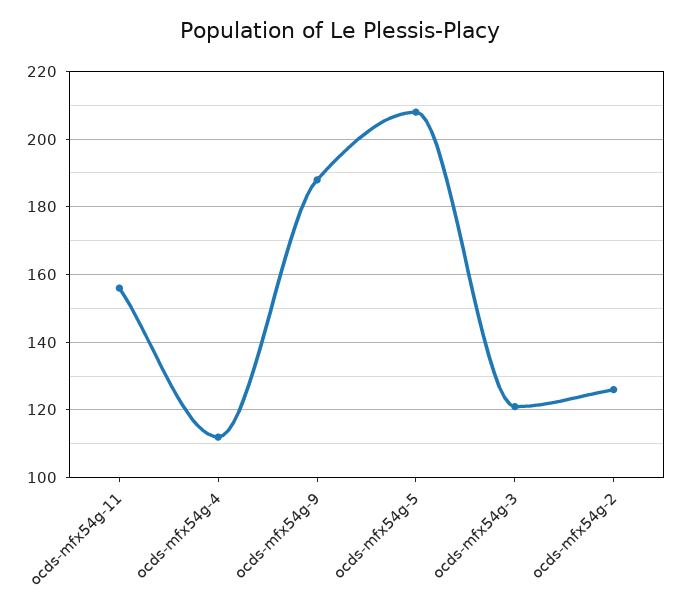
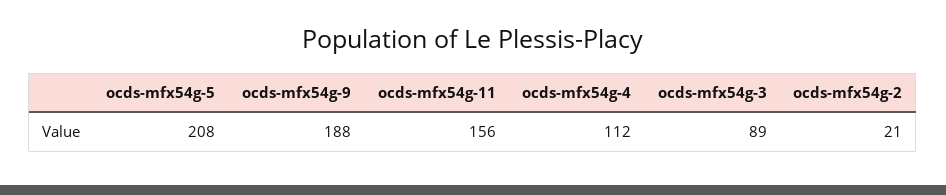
  {
    "ocds-mfx54g-11": 156,
    "ocds-mfx54g-4": 112,
    "ocds-mfx54g-9": 188,
    "ocds-mfx54g-5": 208,
-   "ocds-mfx54g-3": 120,
+   "ocds-mfx54g-3": 89,
-   "ocds-mfx54g-2": 125
+   "ocds-mfx54g-2": 21
  }

